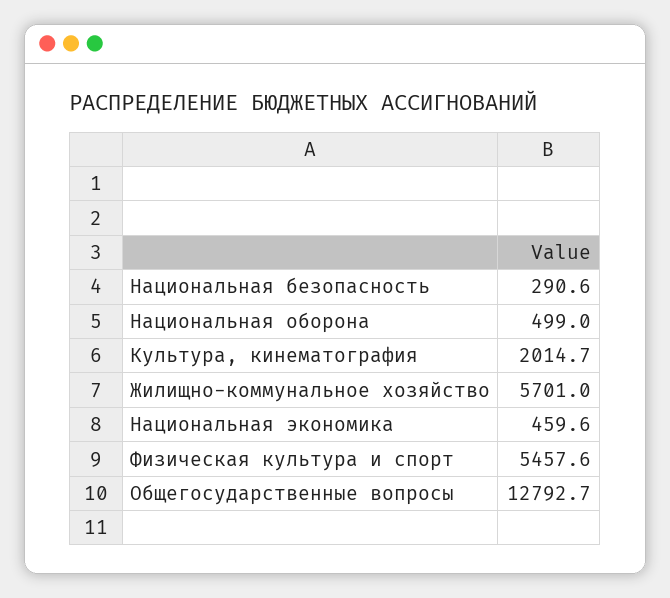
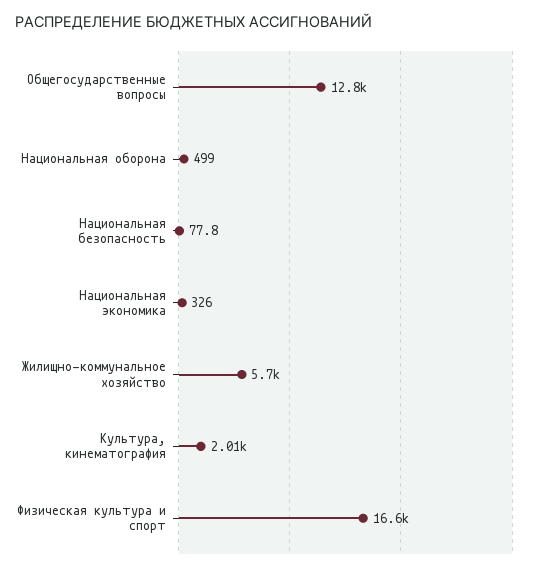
  {
-   "Национальная безопасность": 290.6,
+   "Национальная безопасность": 77.8,
    "Национальная оборона": 499,
    "Культура, кинематография": 2014.7,
    "Жилищно-коммунальное хозяйство": 5701,
-   "Национальная экономика": 459.6,
+   "Национальная экономика": 326,
-   "Физическая культура и спорт": 5457.6,
+   "Физическая культура и спорт": 16600,
    "Общегосударственные вопросы": 12792.7
  }

